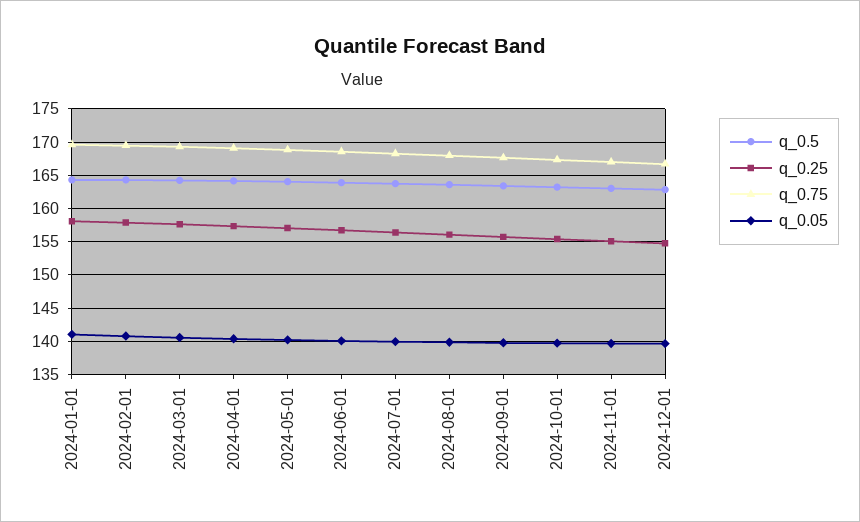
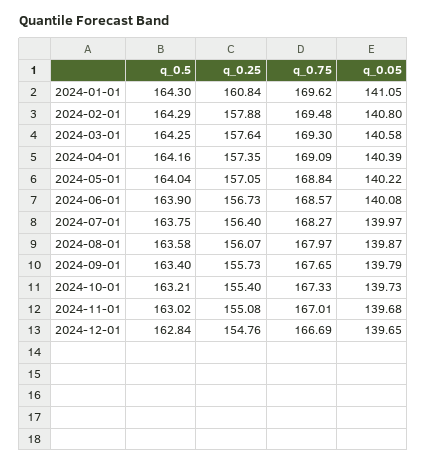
  {
    "q_0.5": {
      "2024-01-01": 164.3,
      "2024-02-01": 164.29,
      "2024-03-01": 164.25,
      "2024-04-01": 164.16,
      "2024-05-01": 164.04,
      "2024-06-01": 163.9,
      "2024-07-01": 163.75,
      "2024-08-01": 163.58,
      "2024-09-01": 163.4,
      "2024-10-01": 163.21,
      "2024-11-01": 163.02,
      "2024-12-01": 162.84
    },
    "q_0.25": {
-     "2024-01-01": 158,
+     "2024-01-01": 160.84,
      "2024-02-01": 157.88,
      "2024-03-01": 157.64,
      "2024-04-01": 157.35,
      "2024-05-01": 157.05,
      "2024-06-01": 156.73,
      "2024-07-01": 156.4,
      "2024-08-01": 156.07,
      "2024-09-01": 155.73,
      "2024-10-01": 155.4,
      "2024-11-01": 155.08,
      "2024-12-01": 154.76
    },
    "q_0.75": {
      "2024-01-01": 169.62,
      "2024-02-01": 169.48,
      "2024-03-01": 169.3,
      "2024-04-01": 169.09,
      "2024-05-01": 168.84,
      "2024-06-01": 168.57,
      "2024-07-01": 168.27,
      "2024-08-01": 167.97,
      "2024-09-01": 167.65,
      "2024-10-01": 167.33,
      "2024-11-01": 167.01,
      "2024-12-01": 166.69
    },
    "q_0.05": {
      "2024-01-01": 141.05,
      "2024-02-01": 140.8,
      "2024-03-01": 140.58,
      "2024-04-01": 140.39,
      "2024-05-01": 140.22,
      "2024-06-01": 140.08,
      "2024-07-01": 139.97,
      "2024-08-01": 139.87,
      "2024-09-01": 139.79,
      "2024-10-01": 139.73,
      "2024-11-01": 139.68,
      "2024-12-01": 139.65
    }
  }

